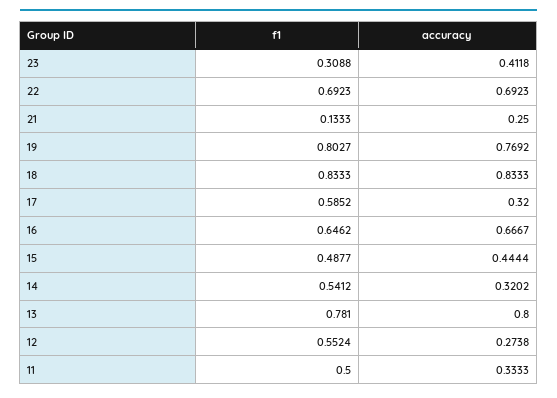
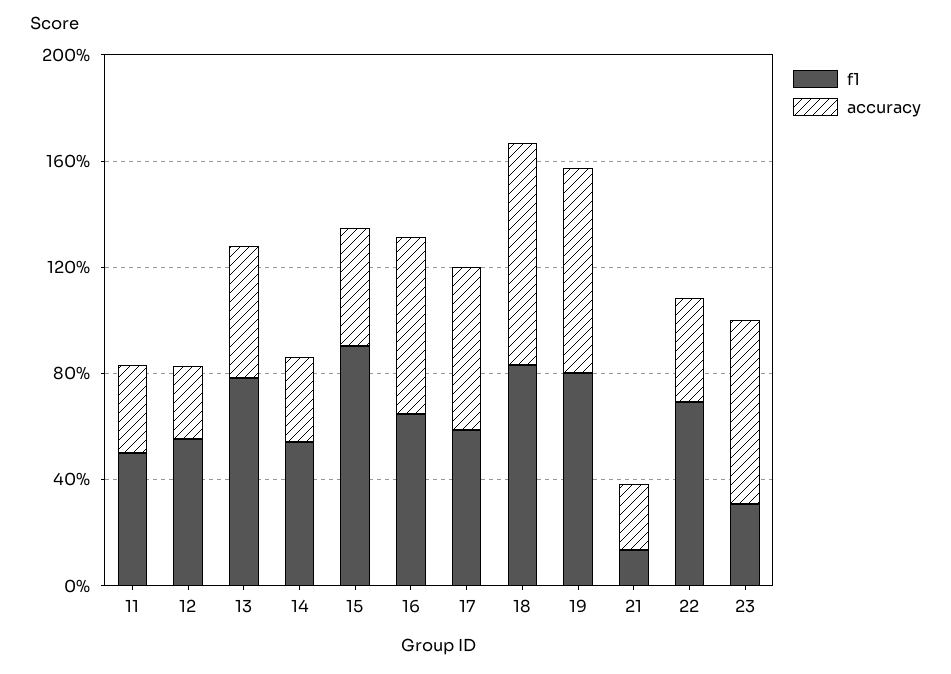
  {
    "f1": {
      "23": 0.3088,
      "22": 0.6923,
      "21": 0.1333,
      "19": 0.8027,
      "18": 0.8333,
      "17": 0.5852,
      "16": 0.6462,
-     "15": 0.4877,
+     "15": 0.9,
      "14": 0.5412,
      "13": 0.781,
      "12": 0.5524,
      "11": 0.5
    },
    "accuracy": {
-     "23": 0.4118,
+     "23": 0.7,
-     "22": 0.6923,
+     "22": 0.4,
      "21": 0.25,
      "19": 0.7692,
      "18": 0.8333,
-     "17": 0.32,
+     "17": 0.6,
      "16": 0.6667,
      "15": 0.4444,
      "14": 0.3202,
-     "13": 0.8,
+     "13": 0.5,
      "12": 0.2738,
      "11": 0.3333
    }
  }

